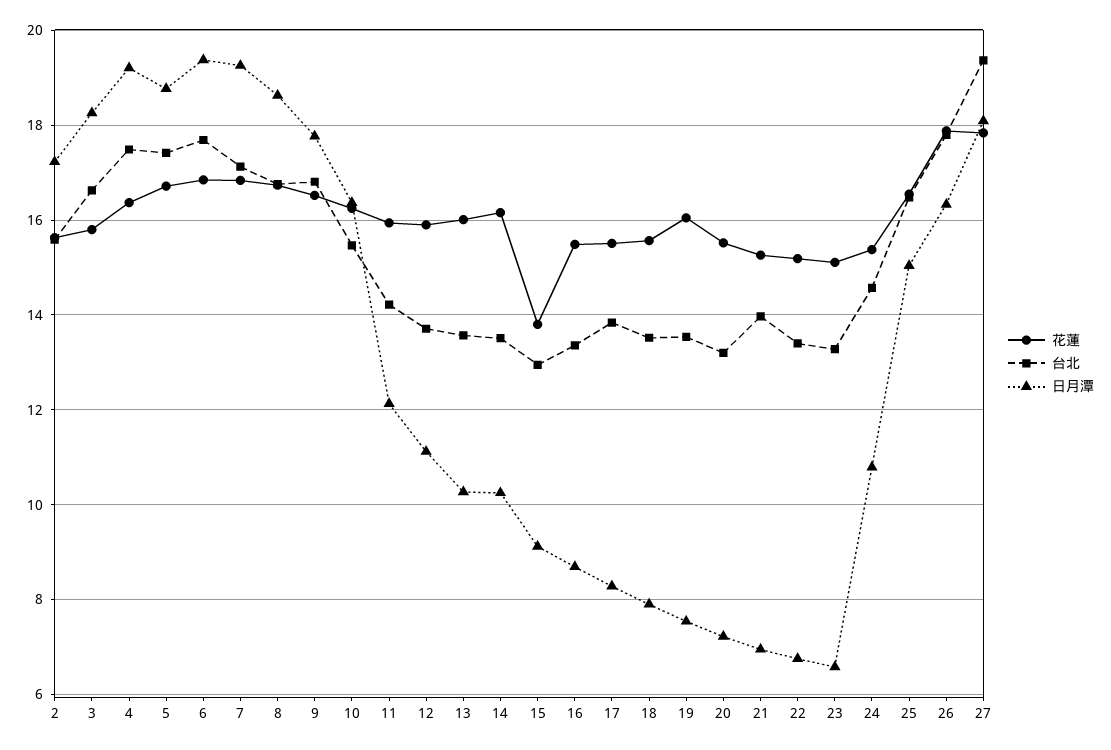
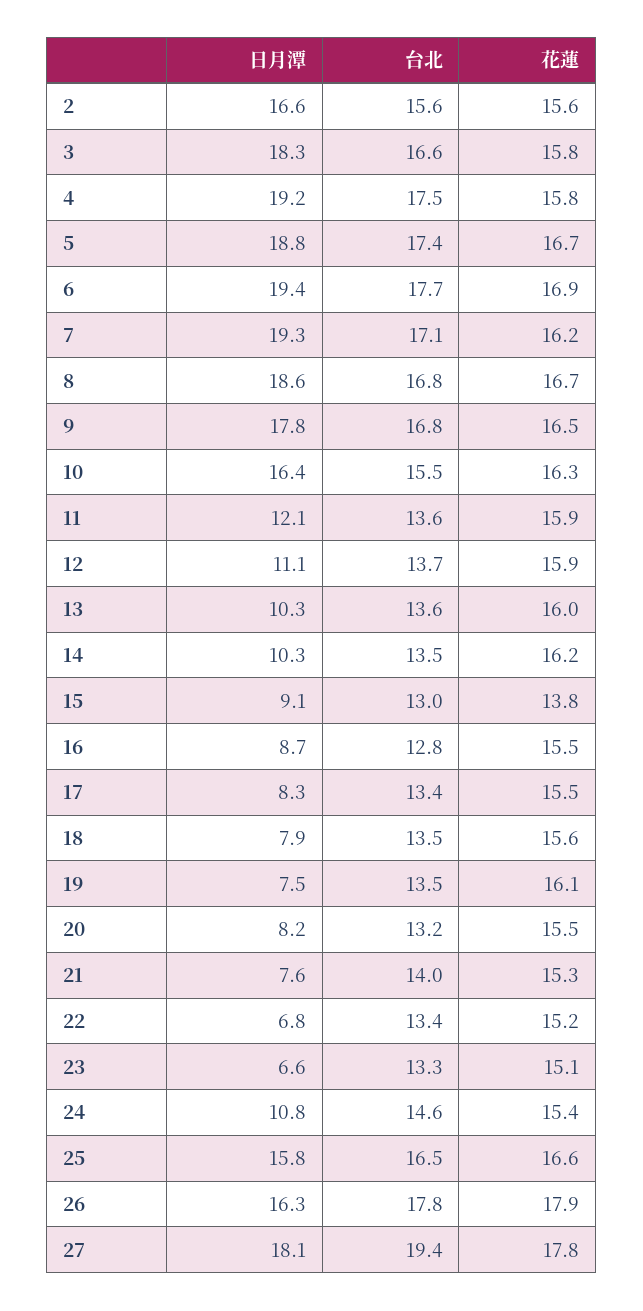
  {
    "花蓮": {
      "2": 15.6,
      "3": 15.8,
-     "4": 16.4,
+     "4": 15.8,
      "5": 16.7,
      "6": 16.9,
-     "7": 16.8,
+     "7": 16.2,
      "8": 16.7,
      "9": 16.5,
      "10": 16.3,
      "11": 15.9,
      "12": 15.9,
      "13": 16,
      "14": 16.2,
      "15": 13.8,
      "16": 15.5,
      "17": 15.5,
      "18": 15.6,
      "19": 16.1,
      "20": 15.5,
      "21": 15.3,
      "22": 15.2,
      "23": 15.1,
      "24": 15.4,
      "25": 16.6,
      "26": 17.9,
      "27": 17.8
    },
    "台北": {
      "2": 15.6,
      "3": 16.6,
      "4": 17.5,
      "5": 17.4,
      "6": 17.7,
      "7": 17.1,
      "8": 16.8,
      "9": 16.8,
      "10": 15.5,
-     "11": 14.2,
+     "11": 13.6,
      "12": 13.7,
      "13": 13.6,
      "14": 13.5,
      "15": 13,
-     "16": 13.4,
+     "16": 12.8,
-     "17": 13.8,
+     "17": 13.4,
      "18": 13.5,
      "19": 13.5,
      "20": 13.2,
      "21": 14,
      "22": 13.4,
      "23": 13.3,
      "24": 14.6,
      "25": 16.5,
      "26": 17.8,
      "27": 19.4
    },
    "日月潭": {
-     "2": 17.2,
+     "2": 16.6,
      "3": 18.3,
      "4": 19.2,
      "5": 18.8,
      "6": 19.4,
      "7": 19.3,
      "8": 18.6,
      "9": 17.8,
      "10": 16.4,
      "11": 12.1,
      "12": 11.1,
      "13": 10.3,
      "14": 10.3,
      "15": 9.1,
      "16": 8.7,
      "17": 8.3,
      "18": 7.9,
      "19": 7.5,
-     "20": 7.2,
+     "20": 8.2,
-     "21": 7,
+     "21": 7.6,
      "22": 6.8,
      "23": 6.6,
      "24": 10.8,
-     "25": 15,
+     "25": 15.8,
      "26": 16.3,
      "27": 18.1
    }
  }

